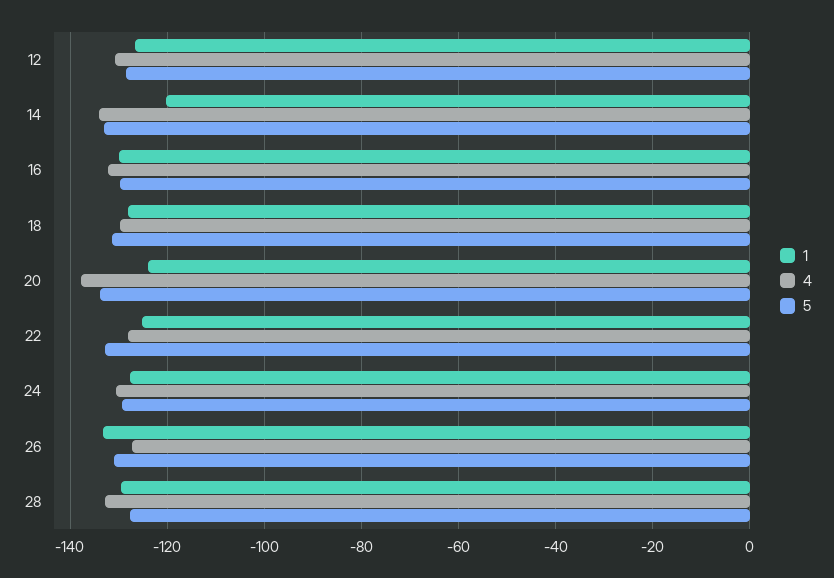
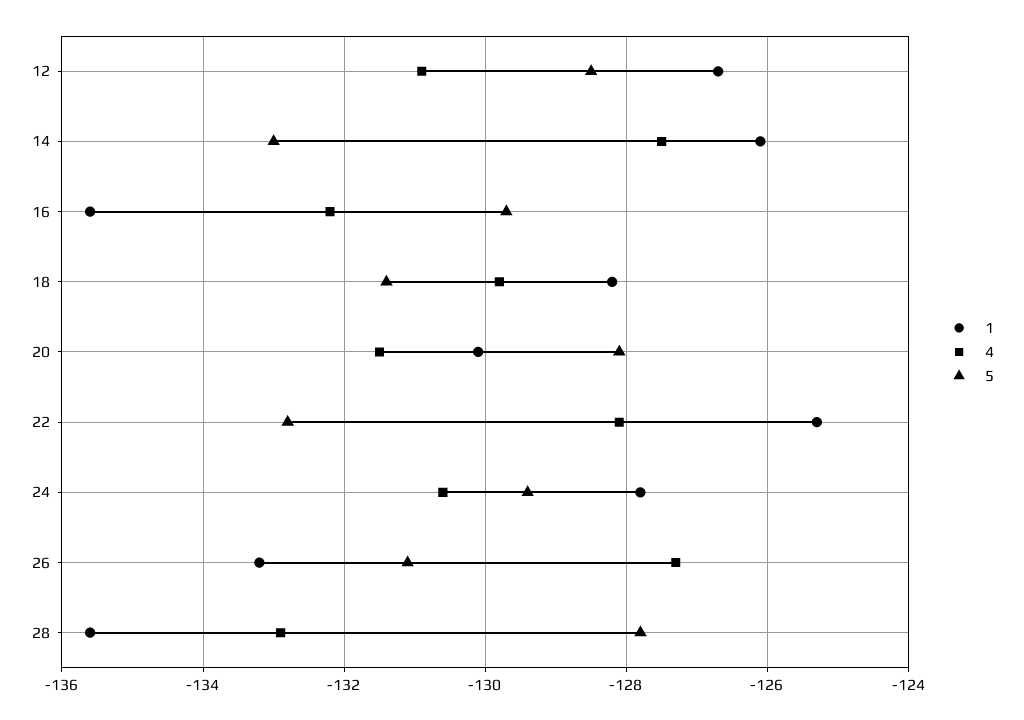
  {
    "1": {
      "12": -126.5,
-     "14": -120,
+     "14": -126,
-     "16": -130,
+     "16": -135.5,
      "18": -128,
-     "20": -124,
+     "20": -130,
      "22": -125.5,
      "24": -128,
      "26": -133,
-     "28": -130
+     "28": -135.5
    },
    "4": {
      "12": -131,
-     "14": -134,
+     "14": -127.5,
      "16": -132,
      "18": -130,
-     "20": -138,
+     "20": -131.5,
      "22": -128,
      "24": -130.5,
      "26": -127.5,
      "28": -133
    },
    "5": {
      "12": -128.5,
      "14": -133,
      "16": -129.5,
      "18": -131.5,
-     "20": -134,
+     "20": -128,
      "22": -133,
      "24": -129.5,
      "26": -131,
      "28": -128
    }
  }

